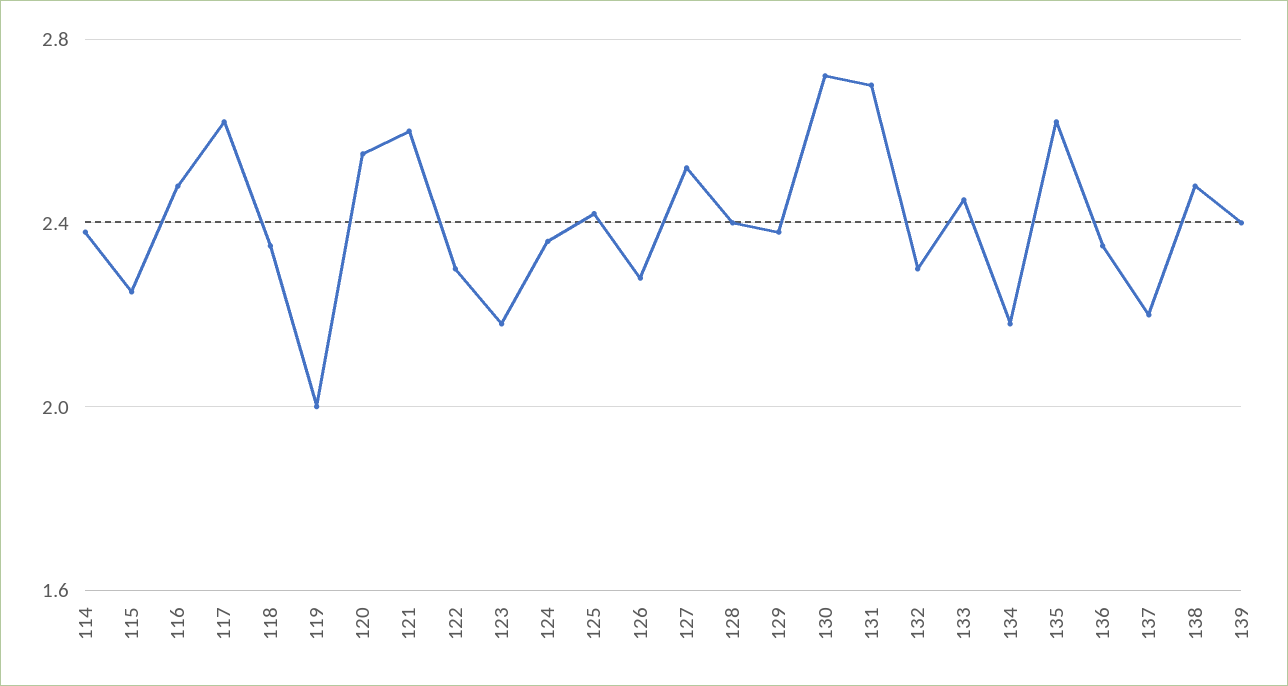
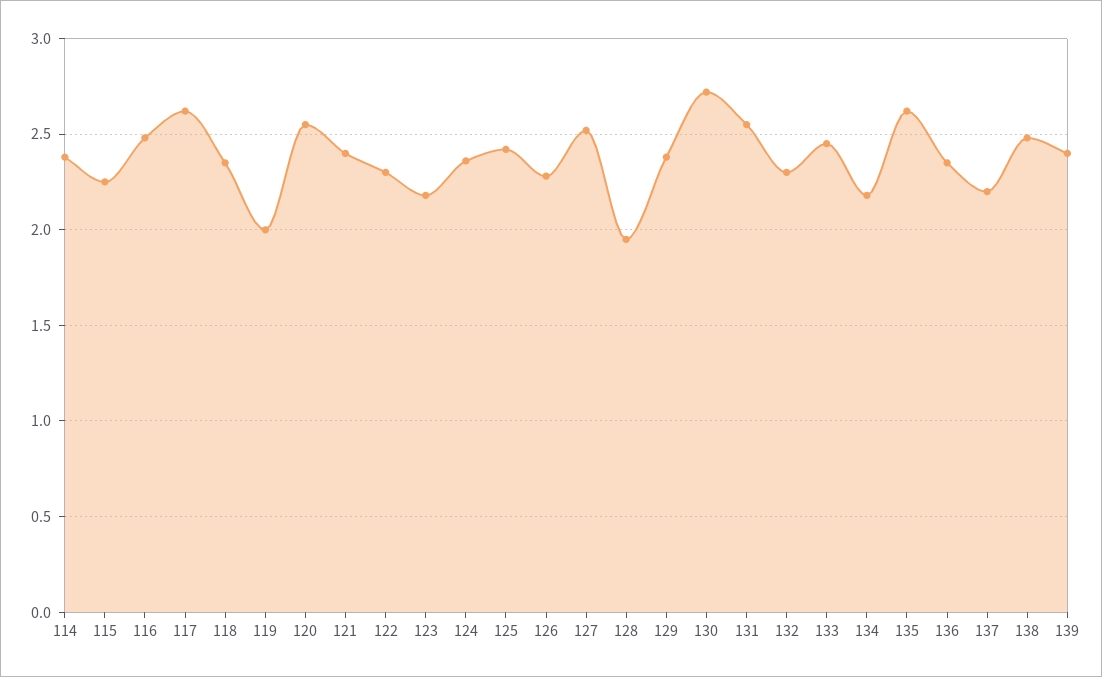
  {
    "114": 2.4,
    "115": 2.25,
    "116": 2.5,
    "117": 2.6,
    "118": 2.35,
    "119": 2,
    "120": 2.55,
-   "121": 2.6,
+   "121": 2.4,
    "122": 2.3,
    "123": 2.2,
    "124": 2.35,
    "125": 2.4,
    "126": 2.3,
    "127": 2.5,
-   "128": 2.4,
+   "128": 1.95,
    "129": 2.4,
    "130": 2.7,
-   "131": 2.7,
+   "131": 2.55,
    "132": 2.3,
    "133": 2.45,
    "134": 2.2,
    "135": 2.6,
    "136": 2.35,
    "137": 2.2,
    "138": 2.5,
    "139": 2.4
  }

